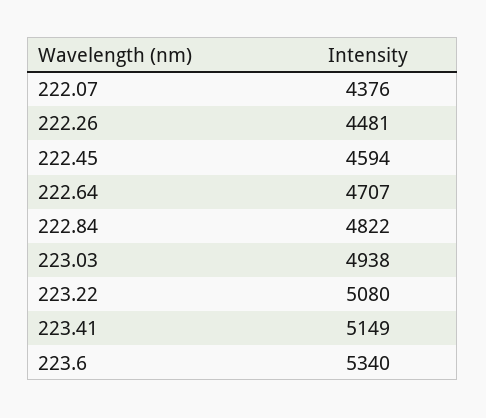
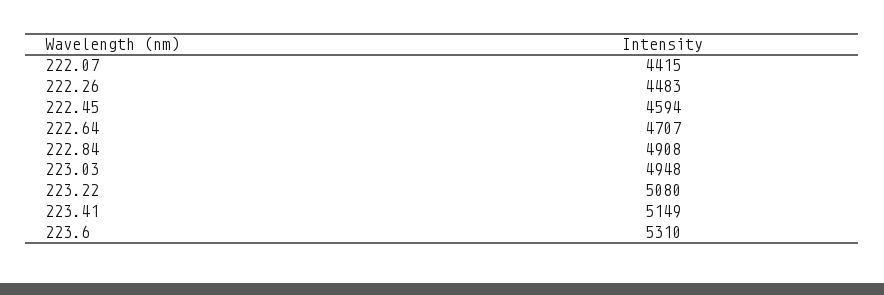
  {
-   "222.07": 4376,
+   "222.07": 4415,
-   "222.26": 4481,
+   "222.26": 4483,
    "222.45": 4594,
    "222.64": 4707,
-   "222.84": 4822,
+   "222.84": 4908,
-   "223.03": 4938,
+   "223.03": 4948,
    "223.22": 5080,
    "223.41": 5149,
-   "223.6": 5340
+   "223.6": 5310
  }

